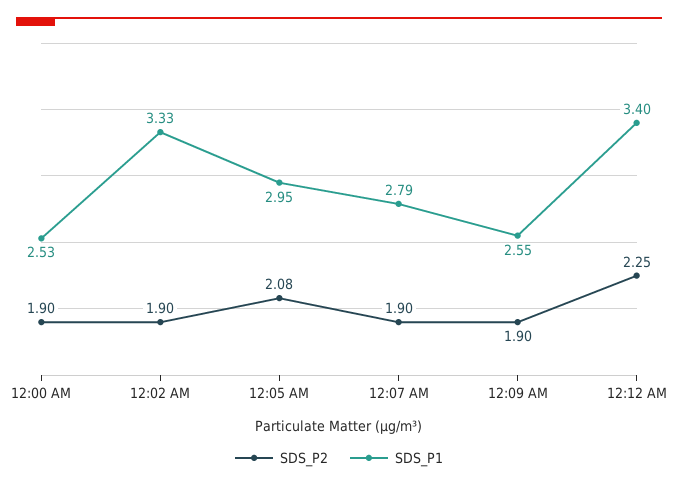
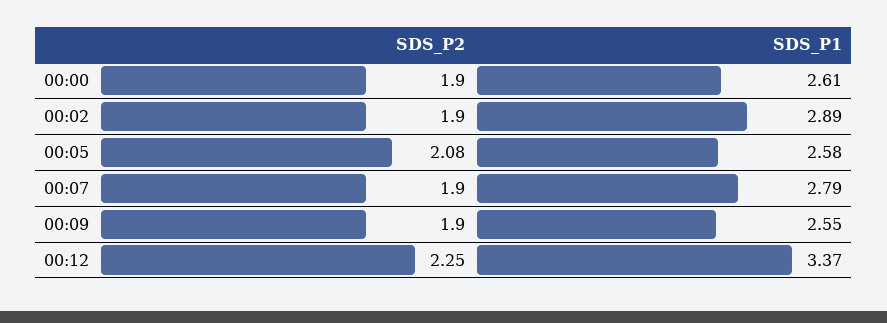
  {
    "SDS_P2": {
      "12:00 AM": 1.9,
      "12:02 AM": 1.9,
      "12:05 AM": 2.08,
      "12:07 AM": 1.9,
      "12:09 AM": 1.9,
      "12:12 AM": 2.25
    },
    "SDS_P1": {
-     "12:00 AM": 2.53,
+     "12:00 AM": 2.61,
-     "12:02 AM": 3.33,
+     "12:02 AM": 2.89,
-     "12:05 AM": 2.95,
+     "12:05 AM": 2.58,
      "12:07 AM": 2.79,
      "12:09 AM": 2.55,
-     "12:12 AM": 3.4
+     "12:12 AM": 3.37
    }
  }

